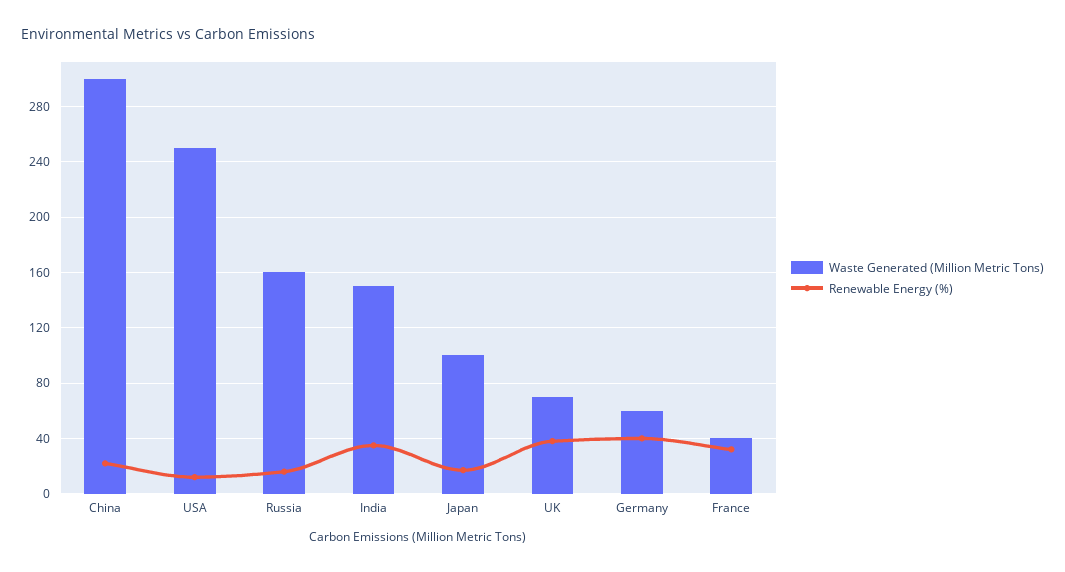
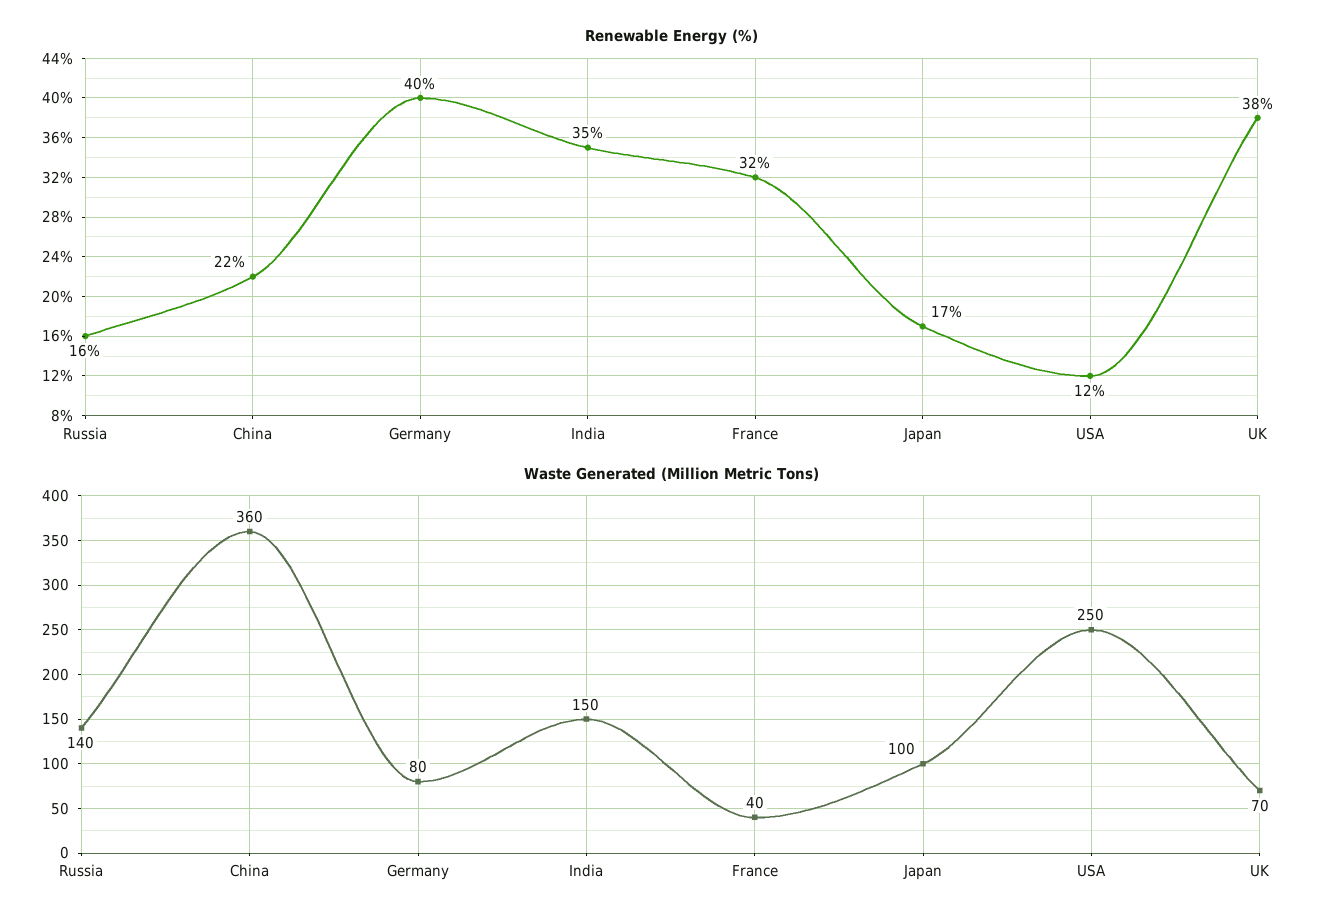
  {
    "Waste Generated (Million Metric Tons)": {
-     "China": 300,
+     "China": 360,
      "USA": 250,
-     "Russia": 160,
+     "Russia": 140,
      "India": 150,
      "Japan": 100,
      "UK": 70,
-     "Germany": 60,
+     "Germany": 80,
      "France": 40
    },
    "Renewable Energy (%)": {
      "China": 22,
      "USA": 12,
      "Russia": 16,
      "India": 35,
      "Japan": 17,
      "UK": 38,
      "Germany": 40,
      "France": 32
    }
  }

